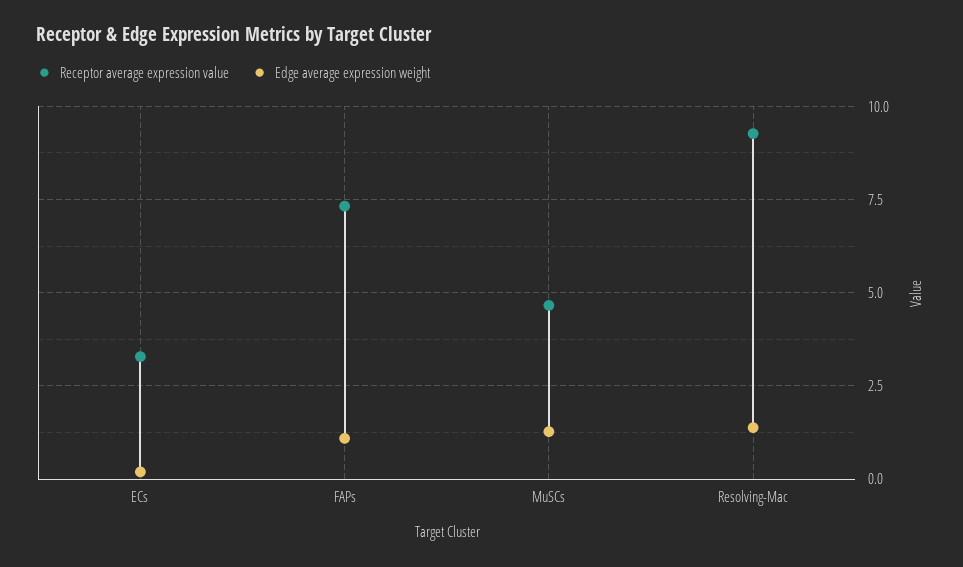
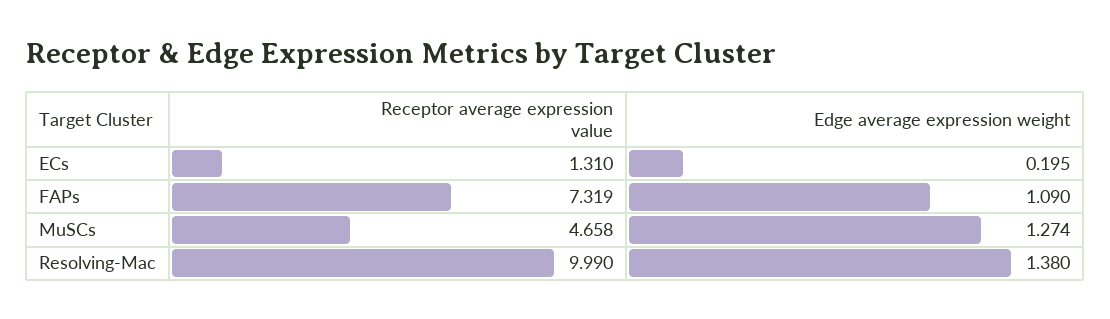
  {
    "Receptor average expression value": {
-     "ECs": 3.25,
+     "ECs": 1.31,
      "FAPs": 7.319,
      "MuSCs": 4.658,
-     "Resolving-Mac": 9.25
+     "Resolving-Mac": 9.99
    },
    "Edge average expression weight": {
      "ECs": 0.195,
      "FAPs": 1.09,
      "MuSCs": 1.274,
      "Resolving-Mac": 1.38
    }
  }

